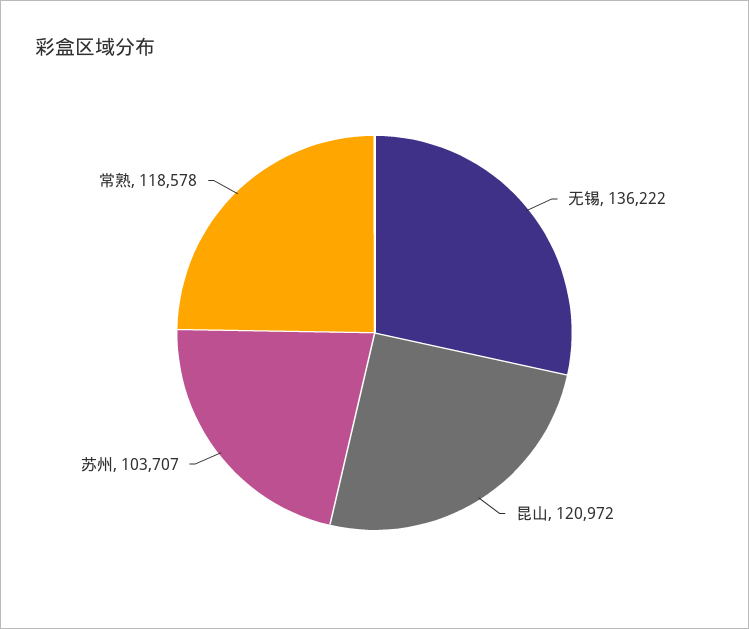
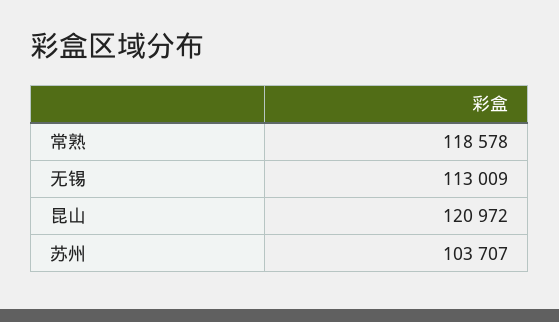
  {
-   "无锡": 136222,
+   "无锡": 113009,
    "昆山": 120972,
    "苏州": 103707,
    "常熟": 118578
  }

